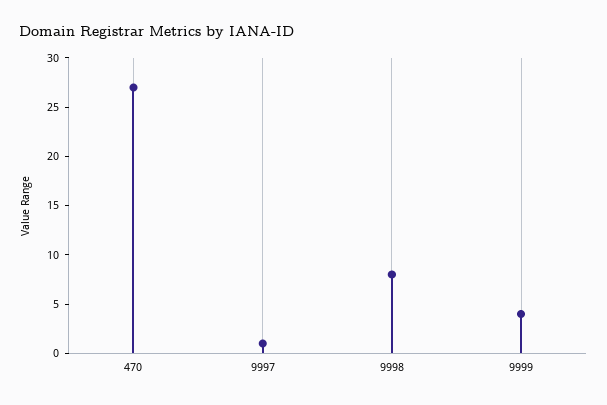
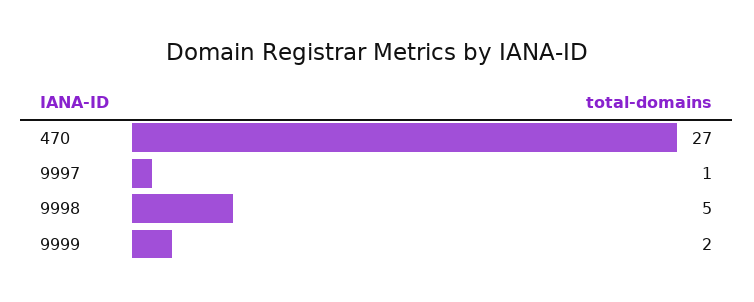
  {
    "470": 27,
    "9997": 1,
-   "9998": 8,
+   "9998": 5,
-   "9999": 4
+   "9999": 2
  }

